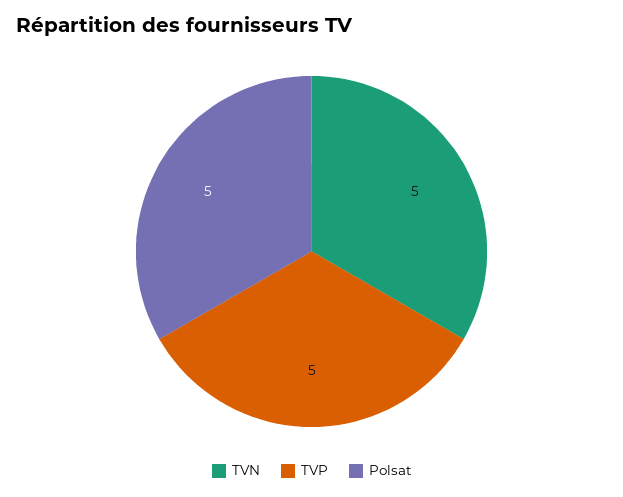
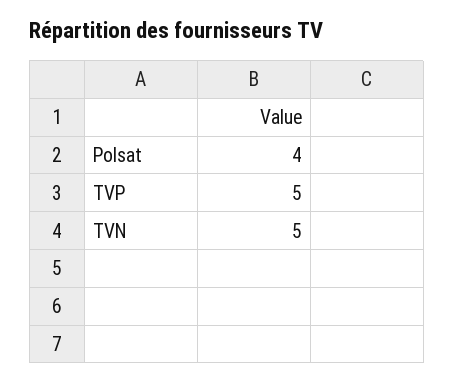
  {
    "TVN": 5,
    "TVP": 5,
-   "Polsat": 5
+   "Polsat": 4
  }

